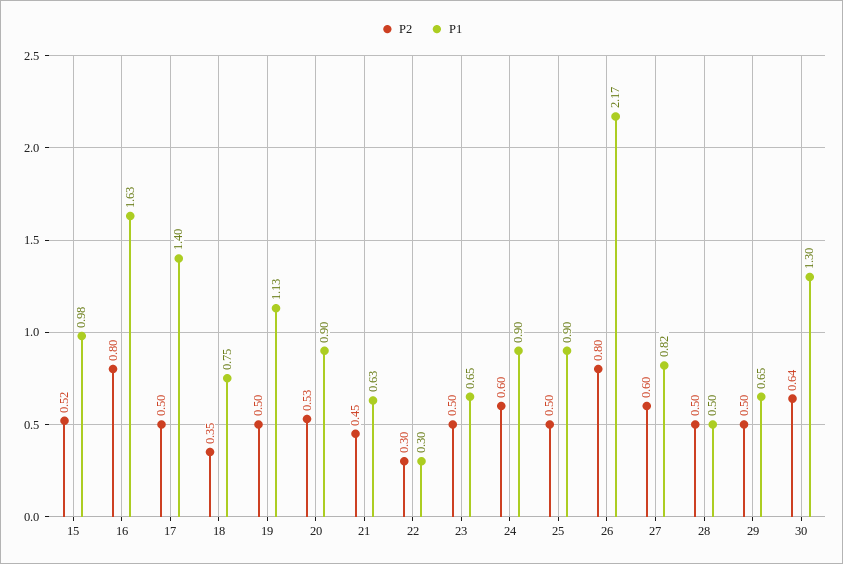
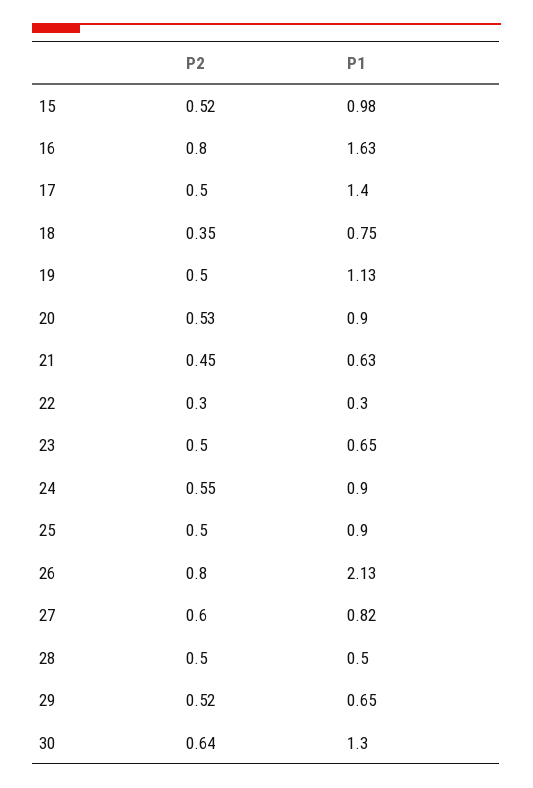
  {
    "P2": {
      "15": 0.52,
      "16": 0.8,
      "17": 0.5,
      "18": 0.35,
      "19": 0.5,
      "20": 0.53,
      "21": 0.45,
      "22": 0.3,
      "23": 0.5,
-     "24": 0.6,
+     "24": 0.55,
      "25": 0.5,
      "26": 0.8,
      "27": 0.6,
      "28": 0.5,
-     "29": 0.5,
+     "29": 0.52,
      "30": 0.64
    },
    "P1": {
      "15": 0.98,
      "16": 1.63,
      "17": 1.4,
      "18": 0.75,
      "19": 1.13,
      "20": 0.9,
      "21": 0.63,
      "22": 0.3,
      "23": 0.65,
      "24": 0.9,
      "25": 0.9,
-     "26": 2.17,
+     "26": 2.13,
      "27": 0.82,
      "28": 0.5,
      "29": 0.65,
      "30": 1.3
    }
  }

